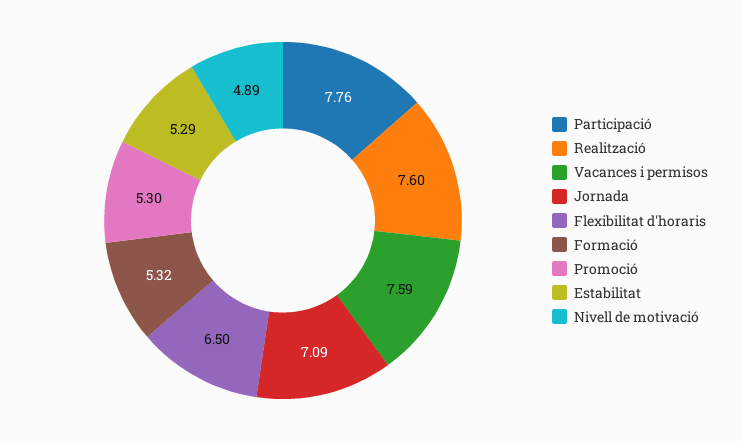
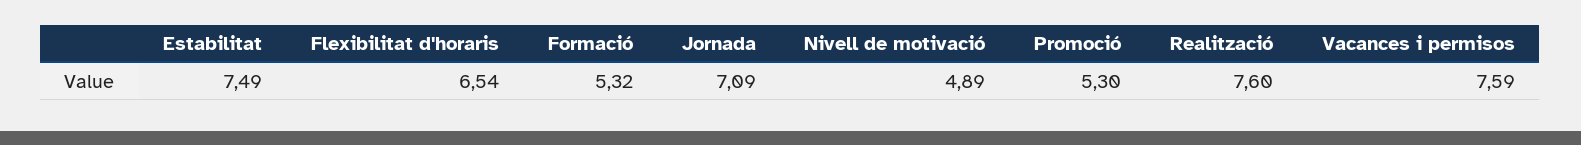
  {
-   "Participació": 7.76,
    "Realització": 7.6,
    "Vacances i permisos": 7.59,
    "Jornada": 7.09,
-   "Flexibilitat d'horaris": 6.5,
+   "Flexibilitat d'horaris": 6.54,
    "Formació": 5.32,
    "Promoció": 5.3,
-   "Estabilitat": 5.29,
+   "Estabilitat": 7.49,
    "Nivell de motivació": 4.89
  }

